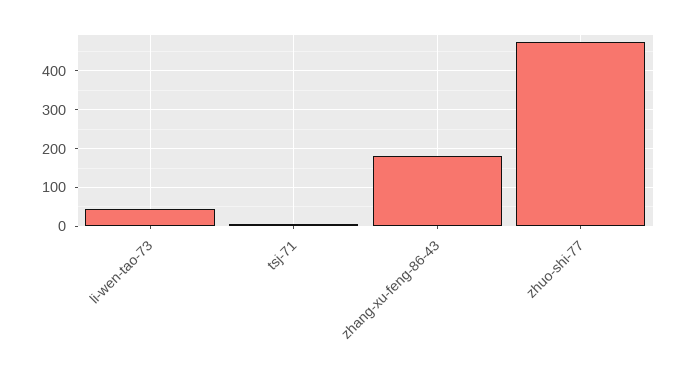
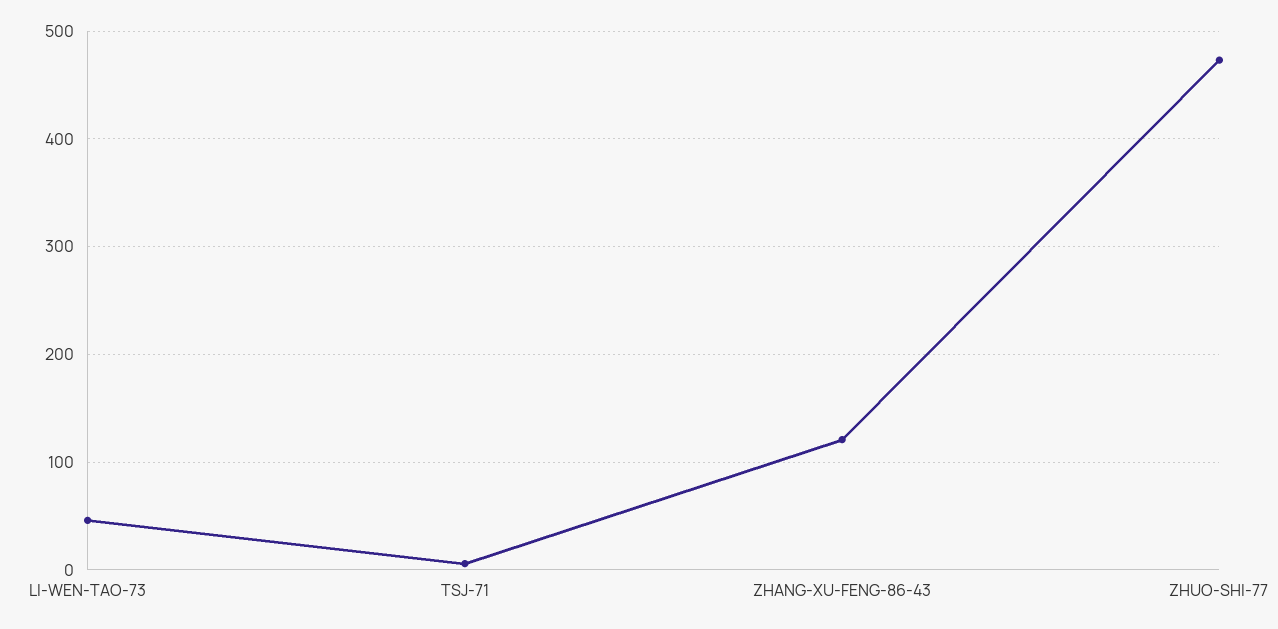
  {
    "li-wen-tao-73": 50,
    "tsj-71": 10,
-   "zhang-xu-feng-86-43": 180,
+   "zhang-xu-feng-86-43": 120,
    "zhuo-shi-77": 470
  }

